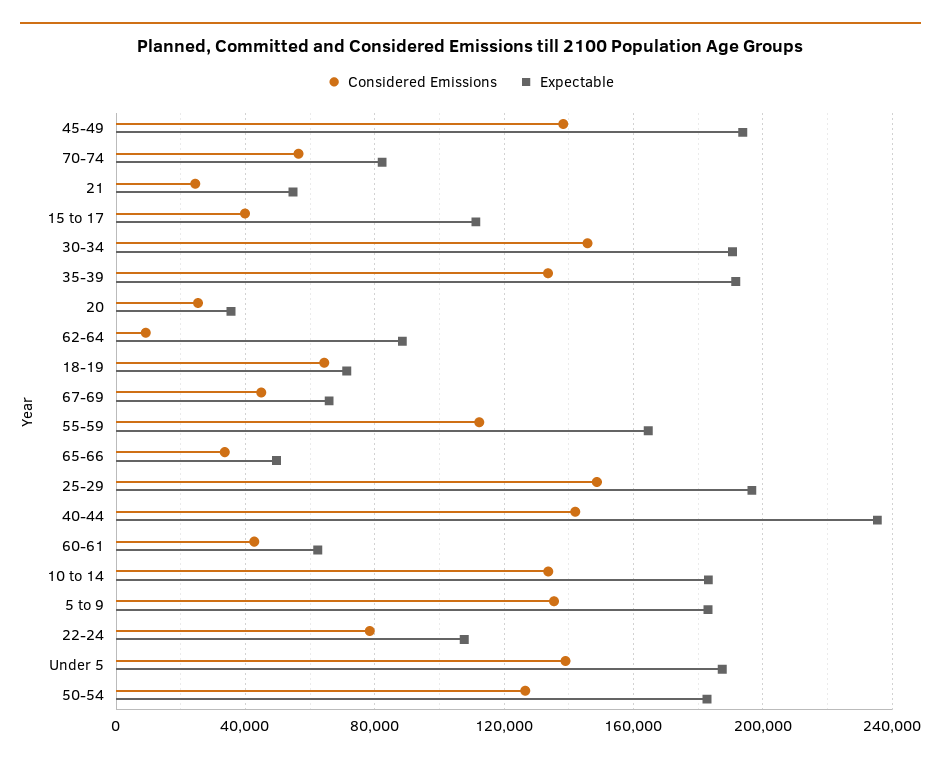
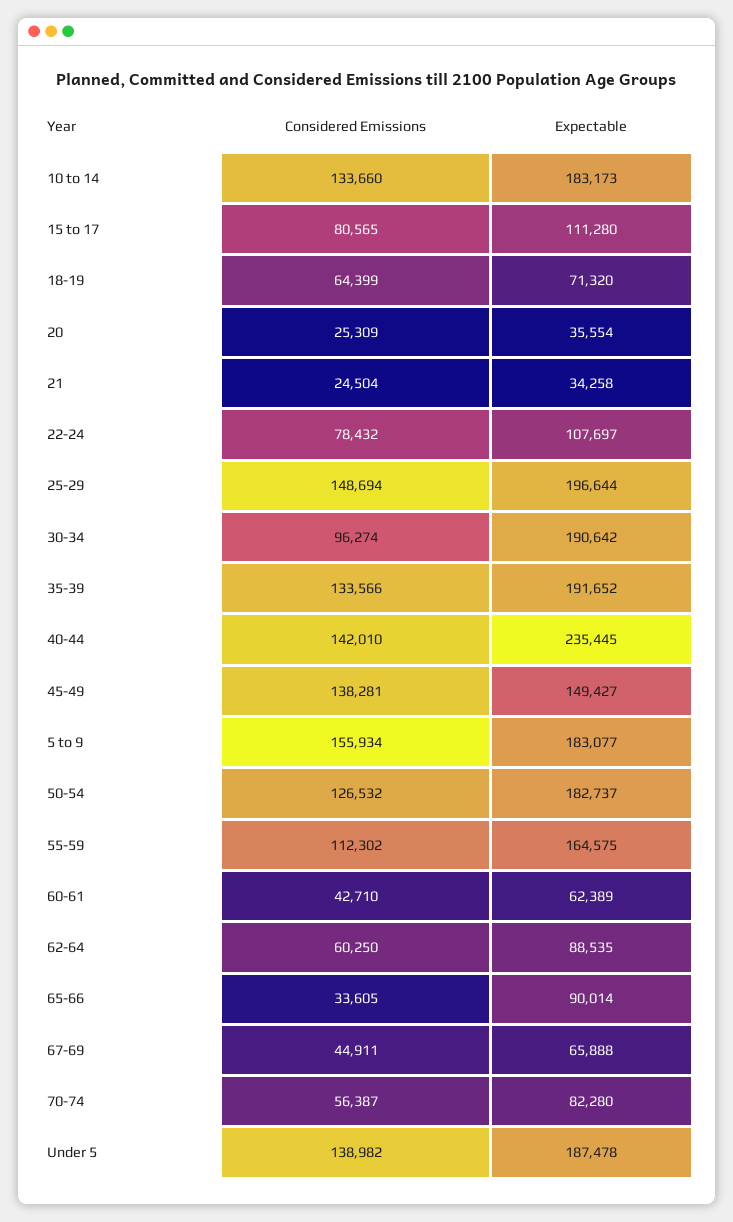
  {
    "Considered Emissions": {
      "45-49": 138281,
      "70-74": 56387,
      "21": 24504,
-     "15 to 17": 40000,
+     "15 to 17": 80565,
-     "30-34": 145000,
+     "30-34": 96274,
      "35-39": 133566,
      "20": 25309,
-     "62-64": 10000,
+     "62-64": 60250,
      "18-19": 64399,
      "67-69": 44911,
      "55-59": 112302,
      "65-66": 33605,
      "25-29": 148694,
      "40-44": 142010,
      "60-61": 42710,
      "10 to 14": 133660,
-     "5 to 9": 135000,
+     "5 to 9": 155934,
      "22-24": 78432,
      "Under 5": 138982,
      "50-54": 126532
    },
    "Expectable": {
-     "45-49": 195000,
+     "45-49": 149427,
      "70-74": 82280,
-     "21": 55000,
+     "21": 34258,
      "15 to 17": 111280,
      "30-34": 190642,
      "35-39": 191652,
      "20": 35554,
      "62-64": 88535,
      "18-19": 71320,
      "67-69": 65888,
      "55-59": 164575,
-     "65-66": 50000,
+     "65-66": 90014,
      "25-29": 196644,
      "40-44": 235445,
      "60-61": 62389,
      "10 to 14": 183173,
      "5 to 9": 183077,
      "22-24": 107697,
      "Under 5": 187478,
      "50-54": 182737
    }
  }

